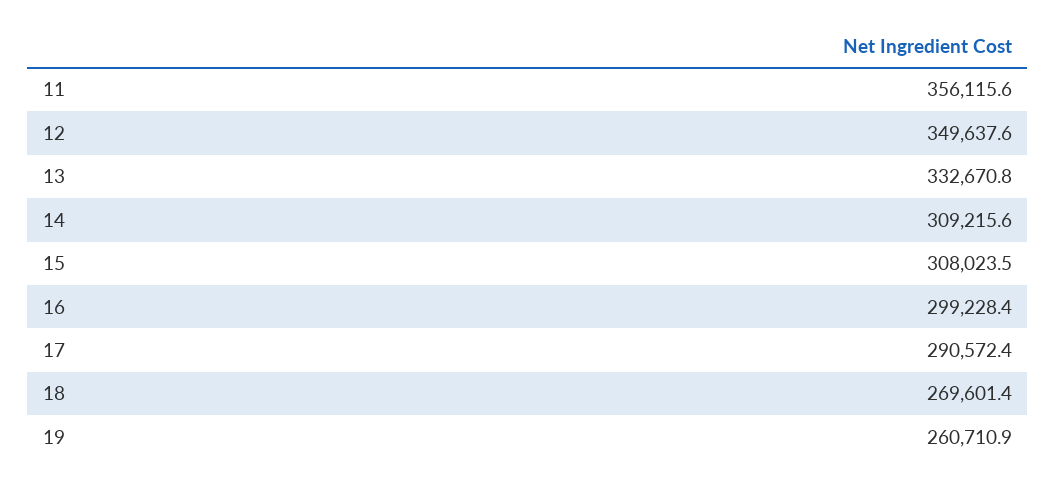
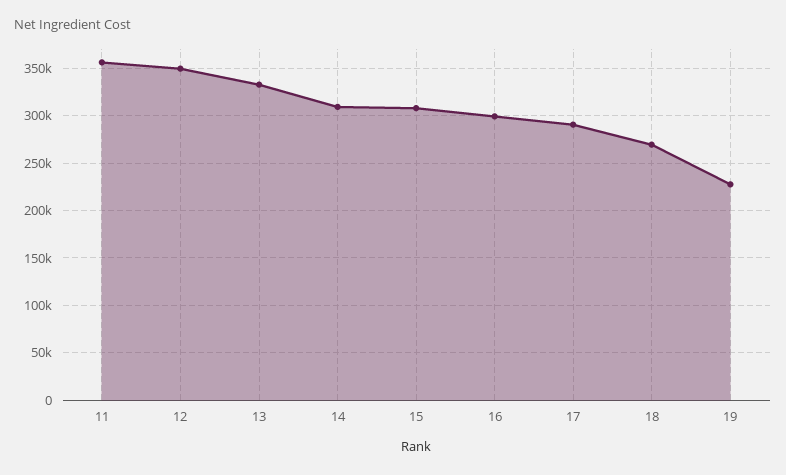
  {
    "11": 356115.6,
    "12": 349637.6,
    "13": 332670.8,
    "14": 309215.6,
    "15": 308023.5,
    "16": 299228.4,
    "17": 290572.4,
    "18": 269601.4,
-   "19": 260710.9
+   "19": 230000
  }

